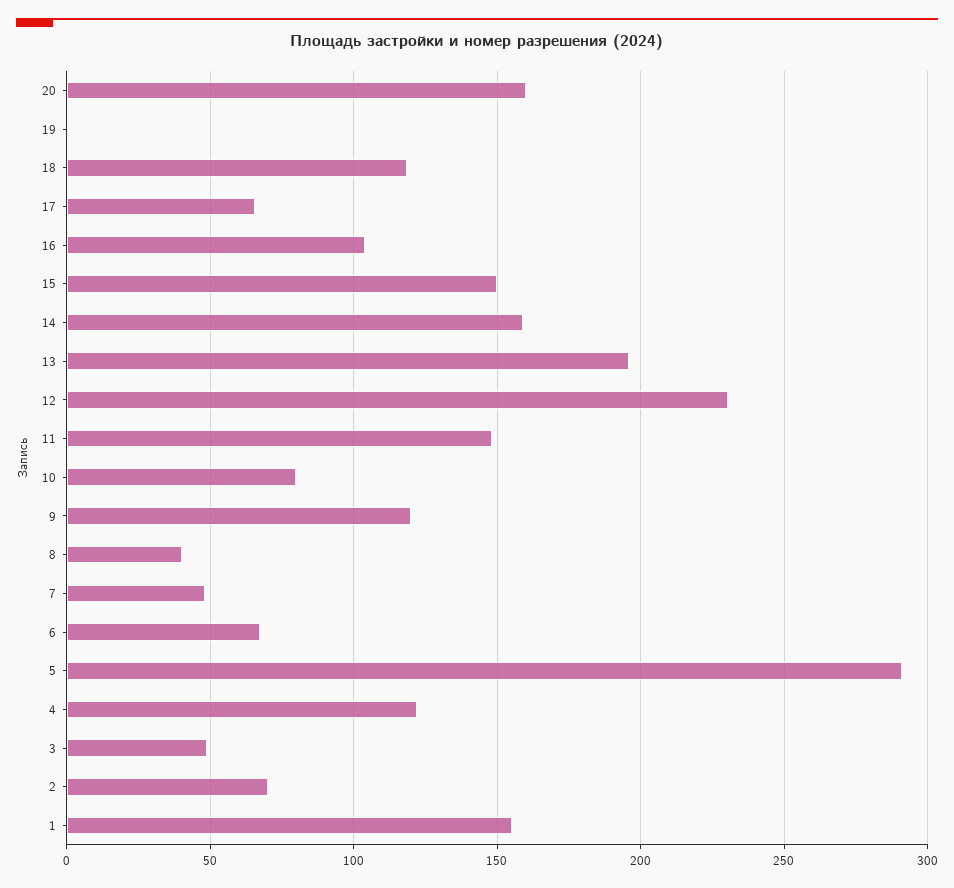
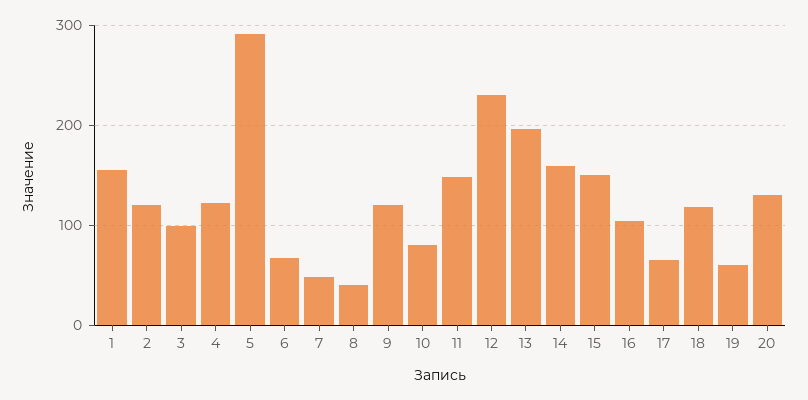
  {
-   "20": 160,
+   "20": 130,
-   "19": 0,
+   "19": 60,
    "18": 120,
    "17": 65,
    "16": 105,
    "15": 150,
    "14": 160,
    "13": 195,
    "12": 230,
    "11": 150,
    "10": 80,
    "9": 120,
    "8": 40,
    "7": 50,
    "6": 65,
    "5": 290,
    "4": 120,
-   "3": 50,
+   "3": 100,
-   "2": 70,
+   "2": 120,
    "1": 155
  }

